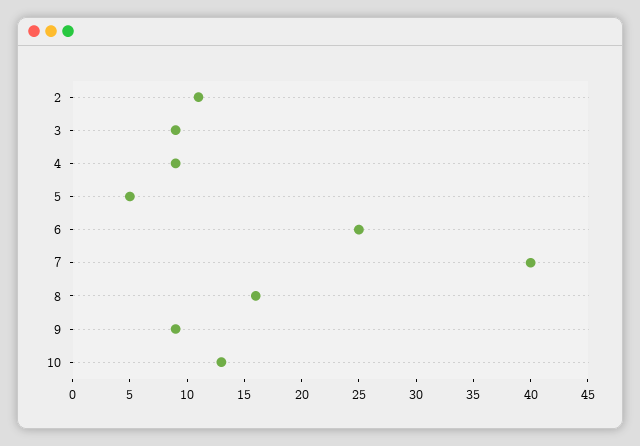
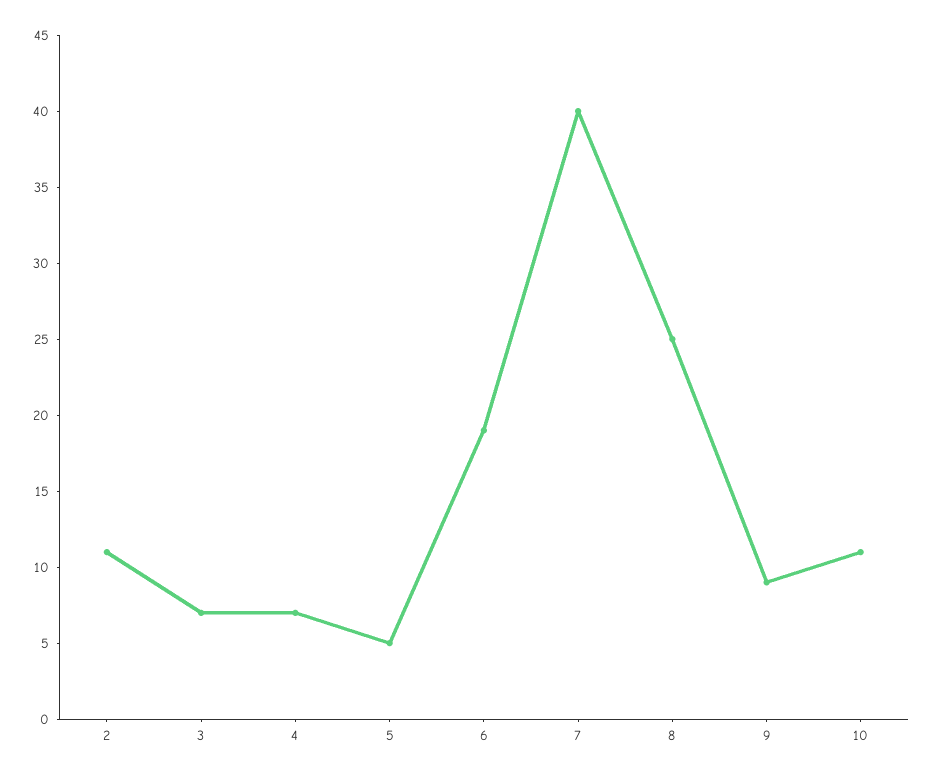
  {
    "2": 11,
-   "3": 9,
+   "3": 7,
-   "4": 9,
+   "4": 7,
    "5": 5,
-   "6": 25,
+   "6": 19,
    "7": 40,
-   "8": 16,
+   "8": 25,
    "9": 9,
-   "10": 13
+   "10": 11
  }

